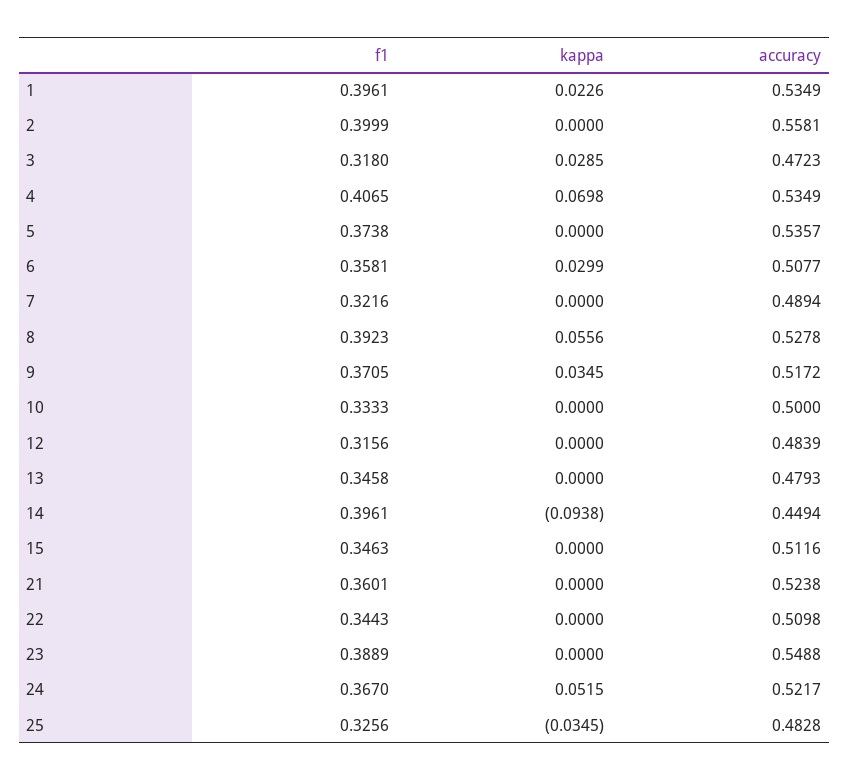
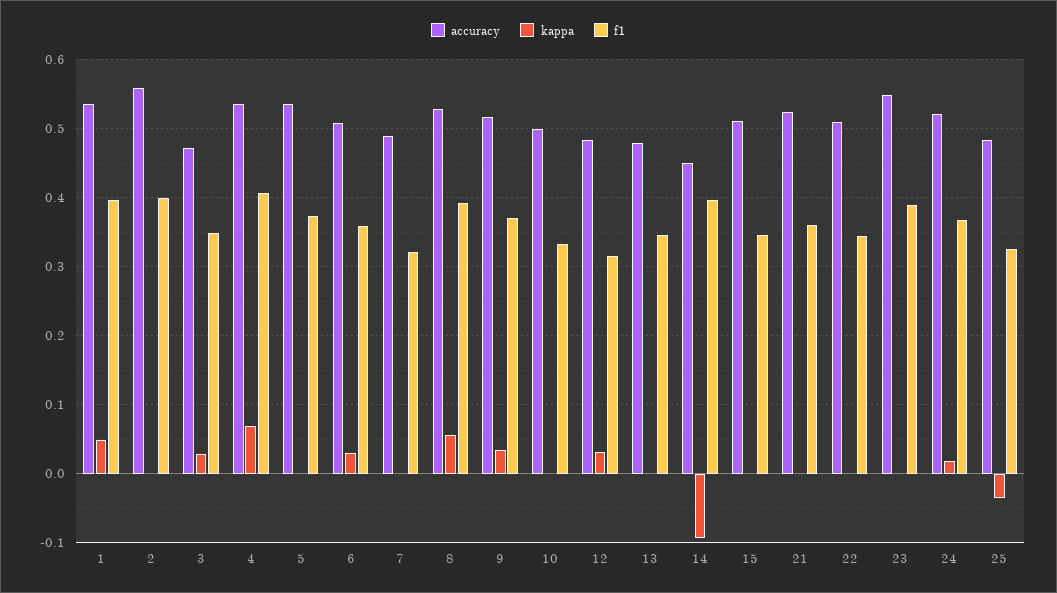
  {
    "f1": {
      "1": 0.3961,
      "2": 0.3999,
-     "3": 0.318,
+     "3": 0.35,
      "4": 0.4065,
      "5": 0.3738,
      "6": 0.3581,
      "7": 0.3216,
      "8": 0.3923,
      "9": 0.3705,
      "10": 0.3333,
      "12": 0.3156,
      "13": 0.3458,
      "14": 0.3961,
      "15": 0.3463,
      "21": 0.3601,
      "22": 0.3443,
      "23": 0.3889,
      "24": 0.367,
      "25": 0.3256
    },
    "kappa": {
-     "1": 0.0226,
+     "1": 0.05,
      "2": 0,
      "3": 0.0285,
      "4": 0.0698,
      "5": 0,
      "6": 0.0299,
      "7": 0,
      "8": 0.0556,
      "9": 0.0345,
      "10": 0,
-     "12": 0,
+     "12": 0.03,
      "13": 0,
      "14": -0.0938,
      "15": 0,
      "21": 0,
      "22": 0,
      "23": 0,
-     "24": 0.0515,
+     "24": 0.02,
      "25": -0.0345
    },
    "accuracy": {
      "1": 0.5349,
      "2": 0.5581,
      "3": 0.4723,
      "4": 0.5349,
      "5": 0.5357,
      "6": 0.5077,
      "7": 0.4894,
      "8": 0.5278,
      "9": 0.5172,
      "10": 0.5,
      "12": 0.4839,
      "13": 0.4793,
      "14": 0.4494,
      "15": 0.5116,
      "21": 0.5238,
      "22": 0.5098,
      "23": 0.5488,
      "24": 0.5217,
      "25": 0.4828
    }
  }

